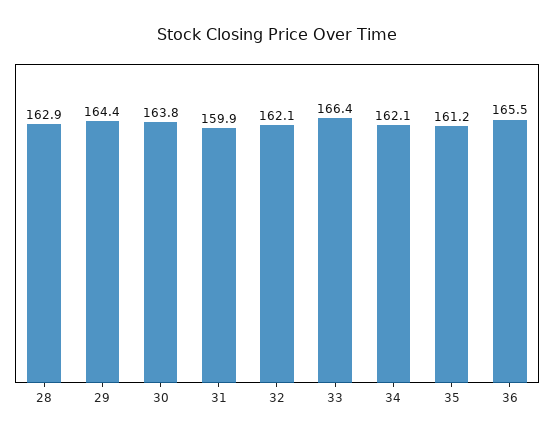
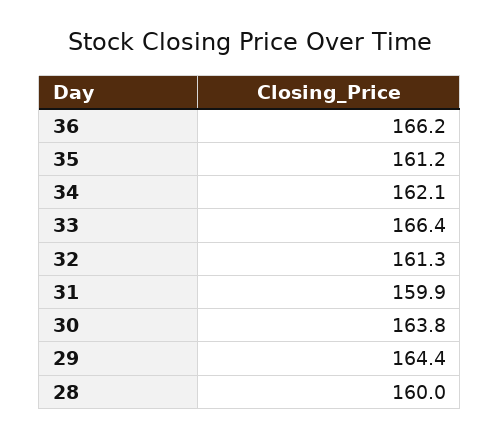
  {
-   "28": 162.9,
+   "28": 160,
    "29": 164.4,
    "30": 163.8,
    "31": 159.9,
-   "32": 162.1,
+   "32": 161.3,
    "33": 166.4,
    "34": 162.1,
    "35": 161.2,
-   "36": 165.5
+   "36": 166.2
  }

